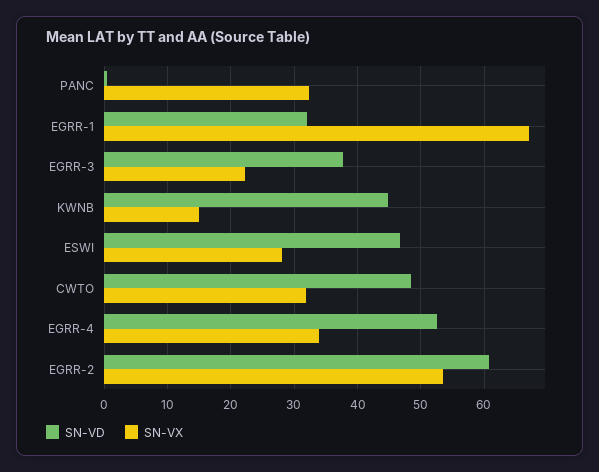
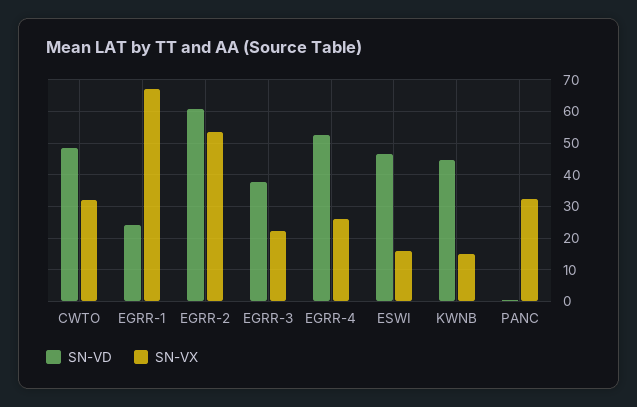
  {
    "SN-VD": {
      "PANC": 1,
-     "EGRR-1": 32,
+     "EGRR-1": 24,
      "EGRR-3": 38,
      "KWNB": 45,
      "ESWI": 47,
      "CWTO": 49,
      "EGRR-4": 53,
      "EGRR-2": 61
    },
    "SN-VX": {
      "PANC": 32,
      "EGRR-1": 67,
      "EGRR-3": 22,
      "KWNB": 15,
-     "ESWI": 28,
+     "ESWI": 16,
      "CWTO": 32,
-     "EGRR-4": 34,
+     "EGRR-4": 26,
      "EGRR-2": 54
    }
  }

